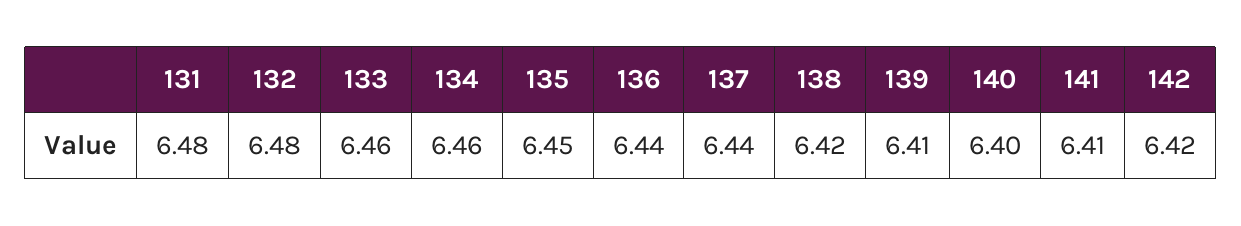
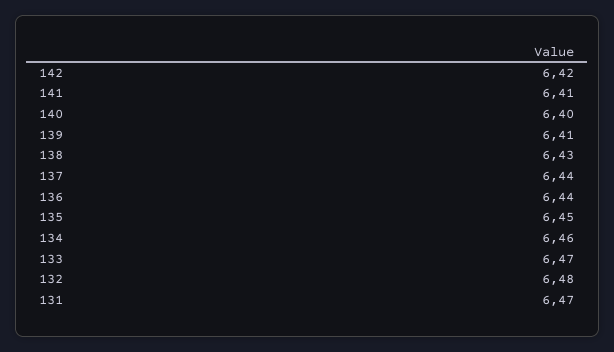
  {
-   "131": 6.48,
+   "131": 6.47,
    "132": 6.48,
-   "133": 6.46,
+   "133": 6.47,
    "134": 6.46,
    "135": 6.45,
    "136": 6.44,
    "137": 6.44,
-   "138": 6.42,
+   "138": 6.43,
    "139": 6.41,
    "140": 6.4,
    "141": 6.41,
    "142": 6.42
  }

